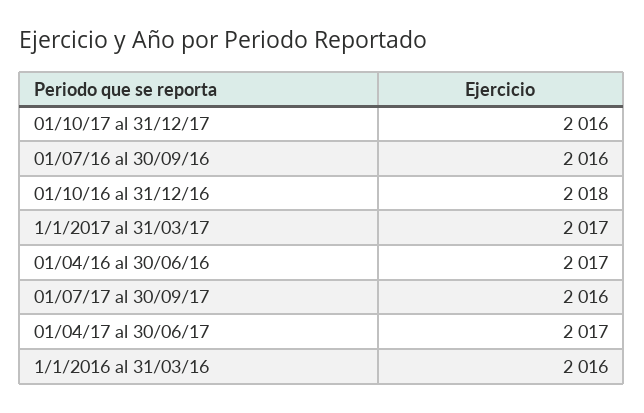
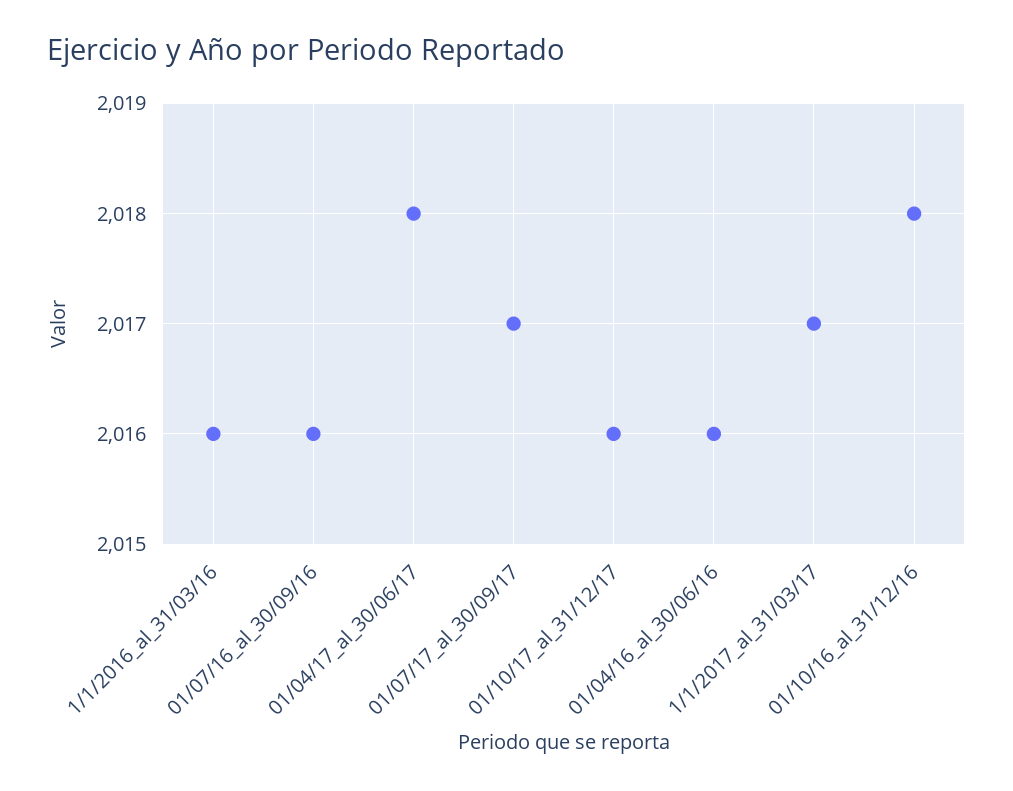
  {
    "01/10/17 al 31/12/17": 2016,
    "01/07/16 al 30/09/16": 2016,
    "01/10/16 al 31/12/16": 2018,
    "1/1/2017 al 31/03/17": 2017,
-   "01/04/16 al 30/06/16": 2017,
+   "01/04/16 al 30/06/16": 2016,
-   "01/07/17 al 30/09/17": 2016,
+   "01/07/17 al 30/09/17": 2017,
-   "01/04/17 al 30/06/17": 2017,
+   "01/04/17 al 30/06/17": 2018,
    "1/1/2016 al 31/03/16": 2016
  }

